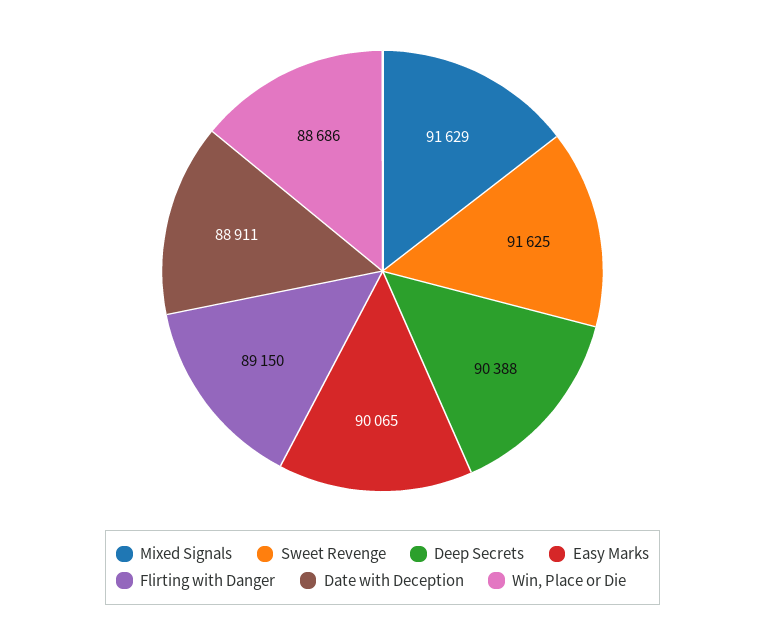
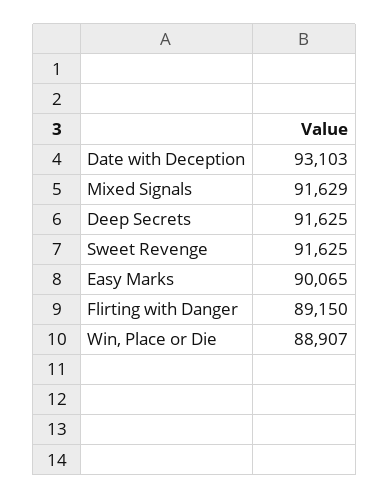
  {
    "Mixed Signals": 91629,
    "Sweet Revenge": 91625,
-   "Deep Secrets": 90388,
+   "Deep Secrets": 91625,
    "Easy Marks": 90065,
    "Flirting with Danger": 89150,
-   "Date with Deception": 88911,
+   "Date with Deception": 93103,
-   "Win, Place or Die": 88686
+   "Win, Place or Die": 88907
  }

